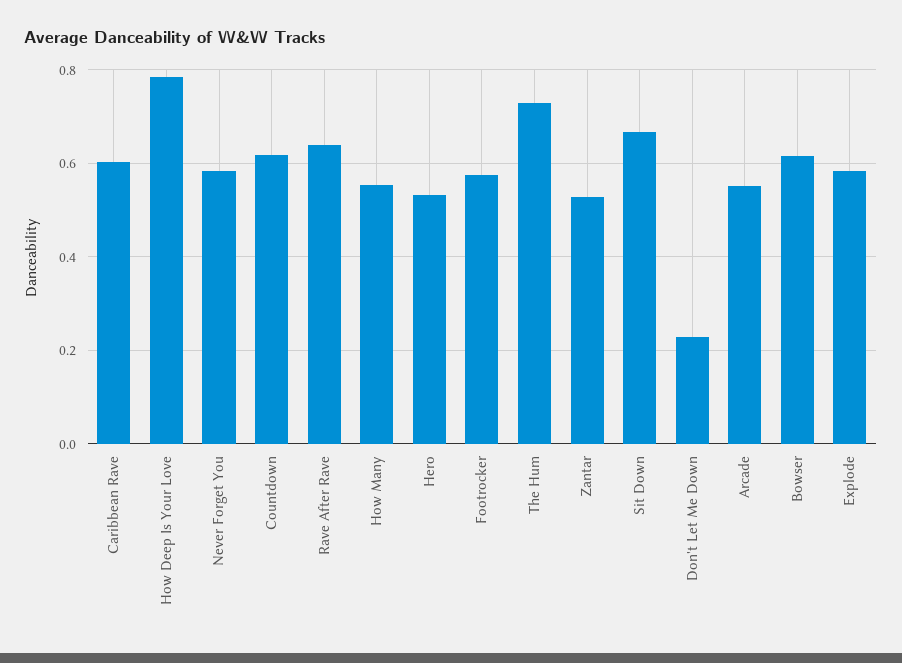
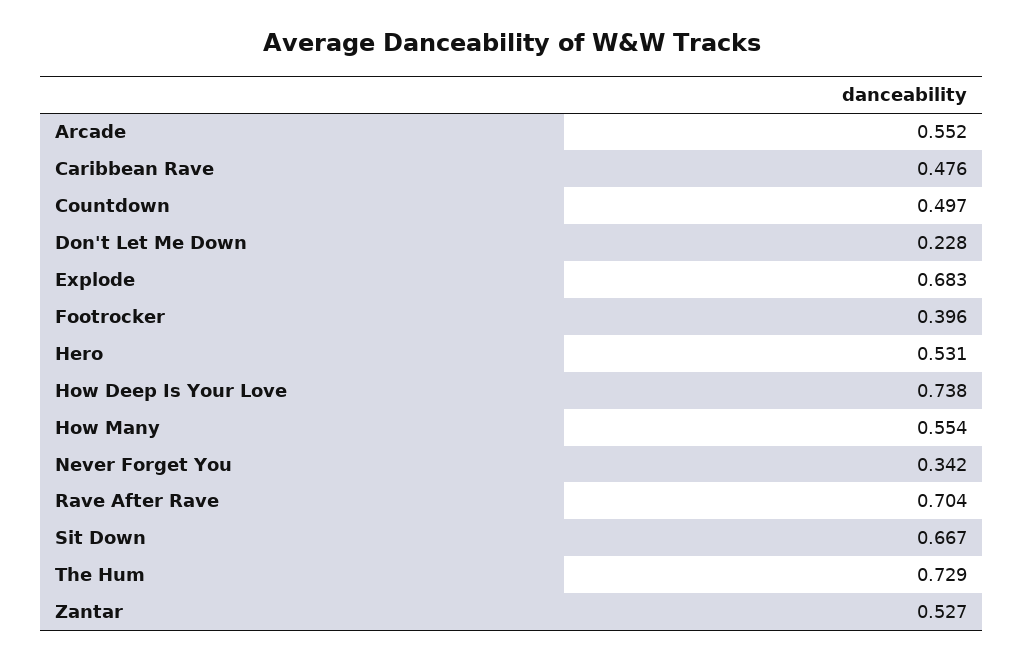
  {
-   "Caribbean Rave": 0.6,
+   "Caribbean Rave": 0.476,
-   "How Deep Is Your Love": 0.78,
+   "How Deep Is Your Love": 0.738,
-   "Never Forget You": 0.58,
+   "Never Forget You": 0.342,
-   "Countdown": 0.62,
+   "Countdown": 0.497,
-   "Rave After Rave": 0.64,
+   "Rave After Rave": 0.704,
    "How Many": 0.554,
    "Hero": 0.531,
-   "Footrocker": 0.58,
+   "Footrocker": 0.396,
    "The Hum": 0.729,
    "Zantar": 0.527,
    "Sit Down": 0.667,
    "Don't Let Me Down": 0.228,
    "Arcade": 0.552,
-   "Bowser": 0.62,
-   "Explode": 0.58
+   "Explode": 0.683
  }

